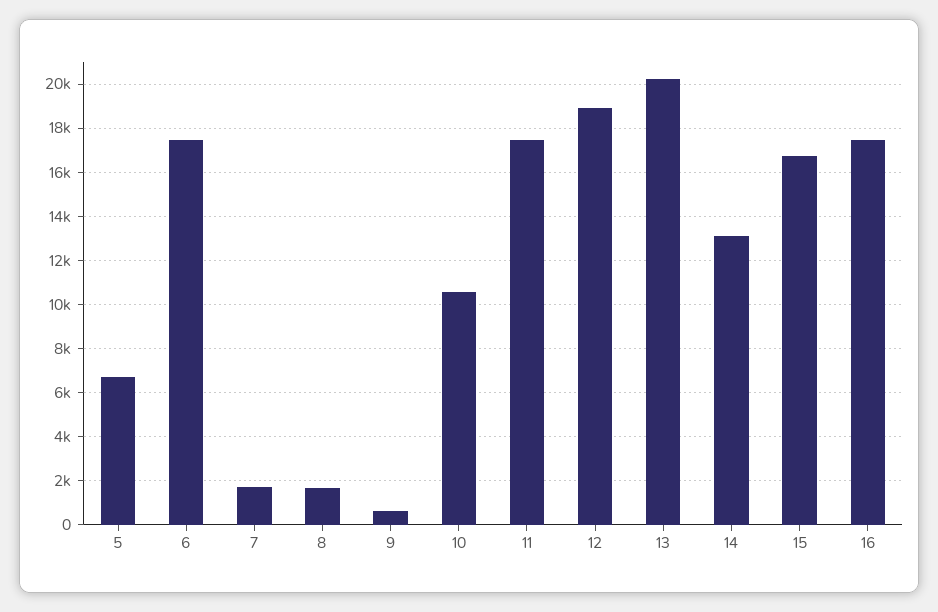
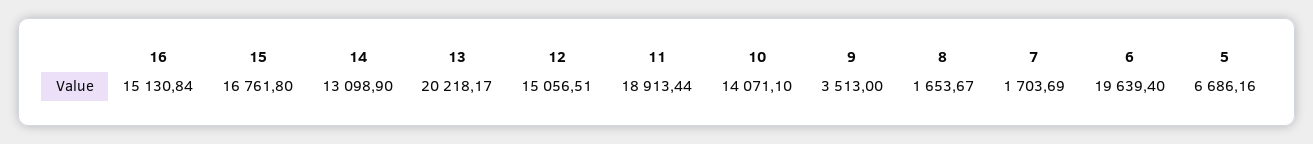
  {
    "5": 6686.16,
-   "6": 17500,
+   "6": 19639.4,
    "7": 1703.69,
    "8": 1653.67,
-   "9": 500,
+   "9": 3513,
-   "10": 10500,
+   "10": 14071.1,
-   "11": 17500,
+   "11": 18913.44,
-   "12": 19000,
+   "12": 15056.51,
    "13": 20218.17,
    "14": 13098.9,
    "15": 16761.8,
-   "16": 17500
+   "16": 15130.84
  }

